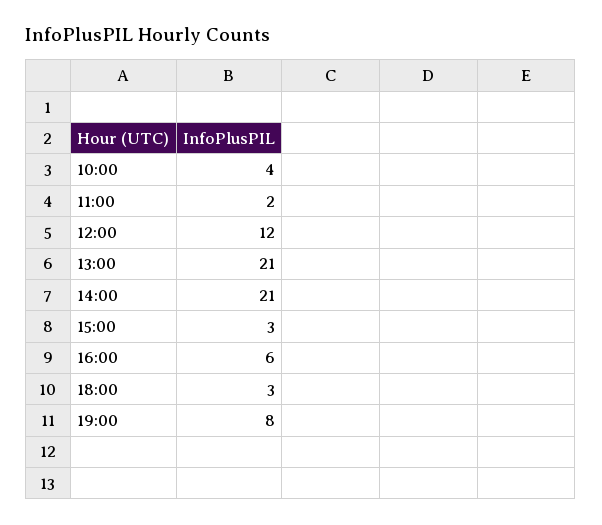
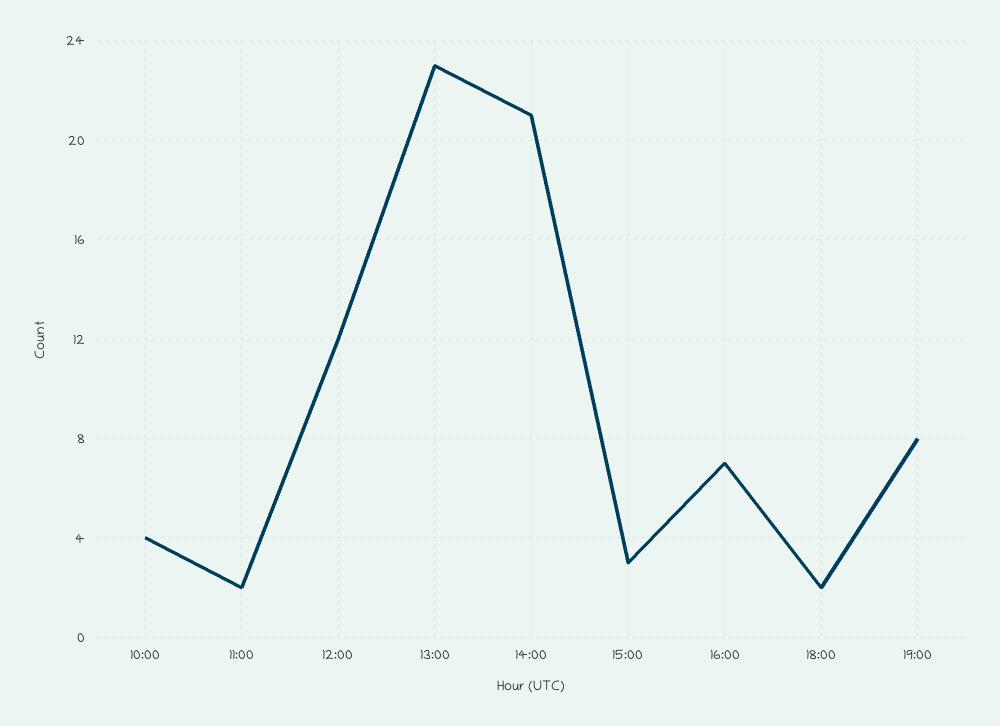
  {
    "10:00": 4,
    "11:00": 2,
    "12:00": 12,
-   "13:00": 21,
+   "13:00": 23,
    "14:00": 21,
    "15:00": 3,
-   "16:00": 6,
+   "16:00": 7,
-   "18:00": 3,
+   "18:00": 2,
    "19:00": 8
  }

